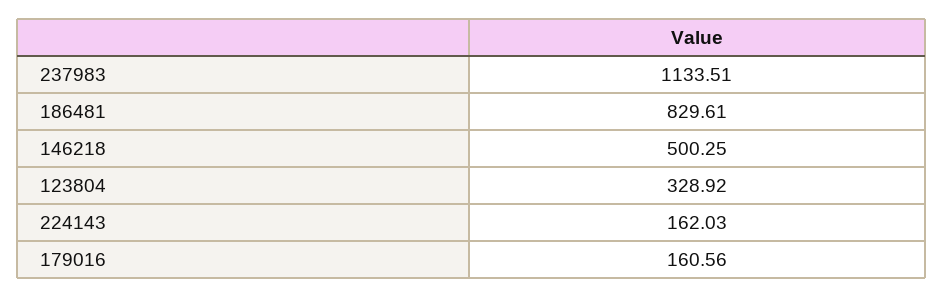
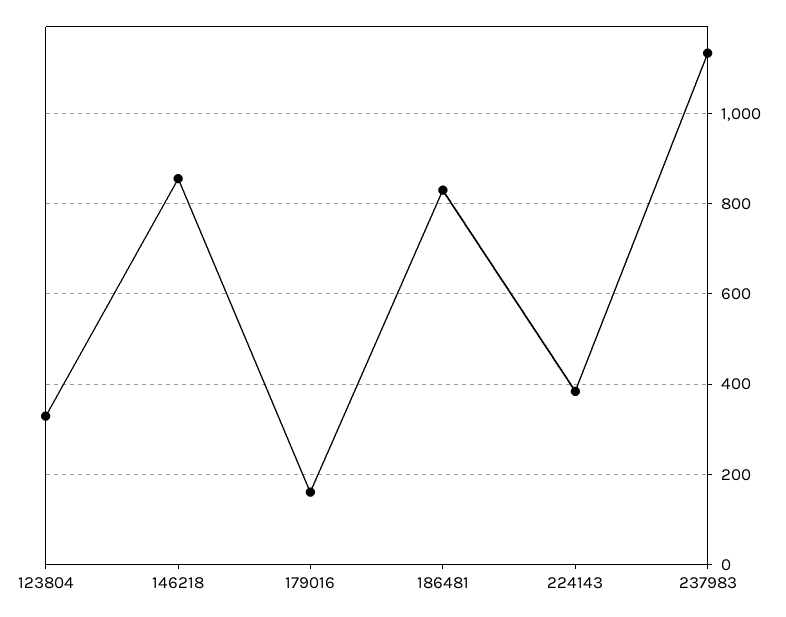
  {
    "237983": 1133.51,
    "186481": 829.61,
-   "146218": 500.25,
+   "146218": 860,
    "123804": 328.92,
-   "224143": 162.03,
+   "224143": 380,
    "179016": 160.56
  }

